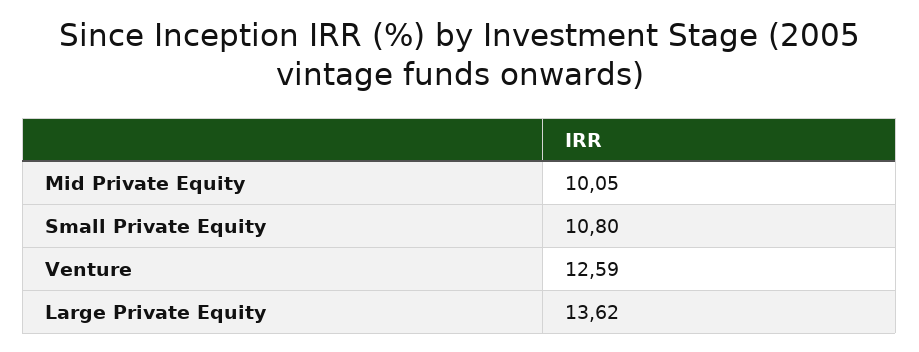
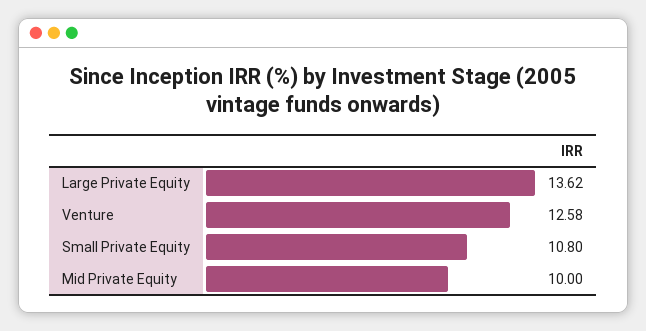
  {
-   "Mid Private Equity": 10.05,
+   "Mid Private Equity": 10,
    "Small Private Equity": 10.8,
-   "Venture": 12.59,
+   "Venture": 12.58,
    "Large Private Equity": 13.62
  }

